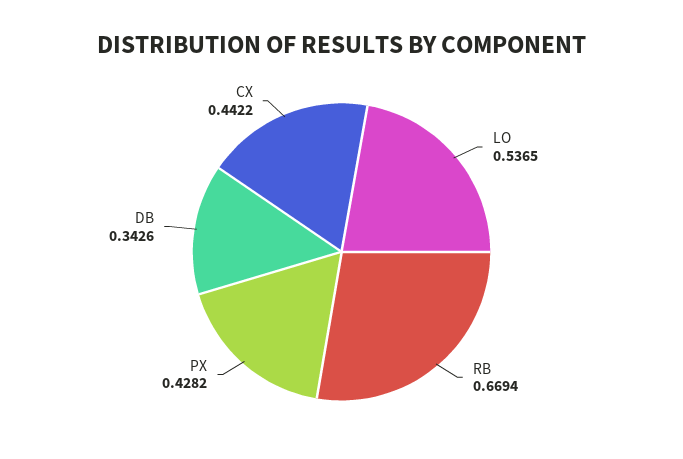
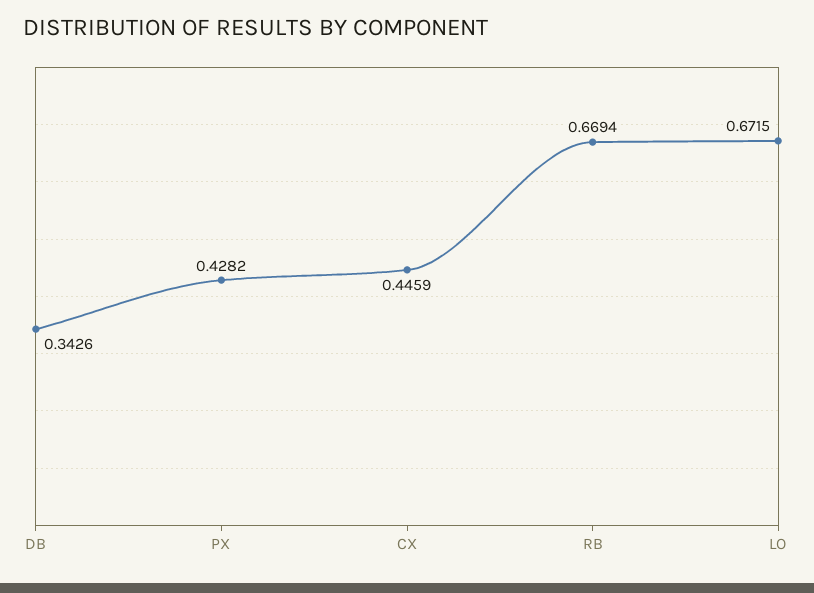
  {
-   "LO": 0.5365,
+   "LO": 0.6715,
    "RB": 0.6694,
    "PX": 0.4282,
    "DB": 0.3426,
-   "CX": 0.4422
+   "CX": 0.4459
  }

